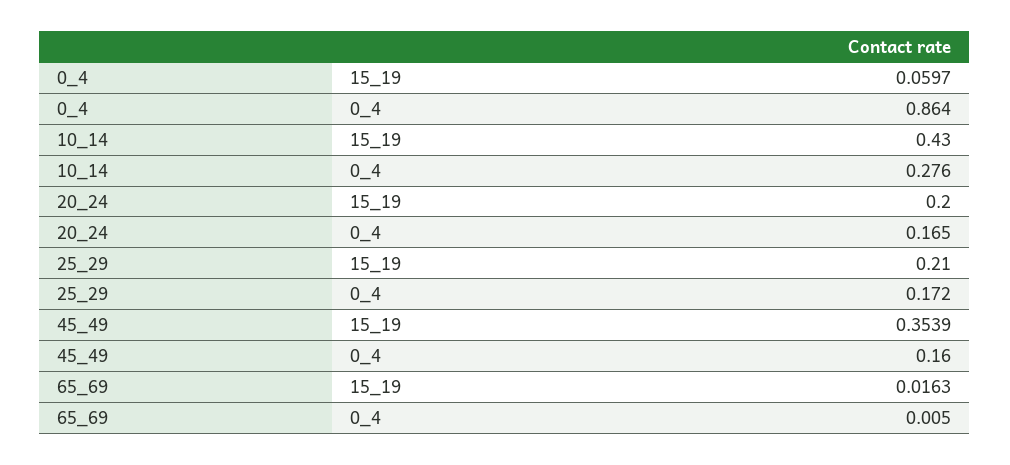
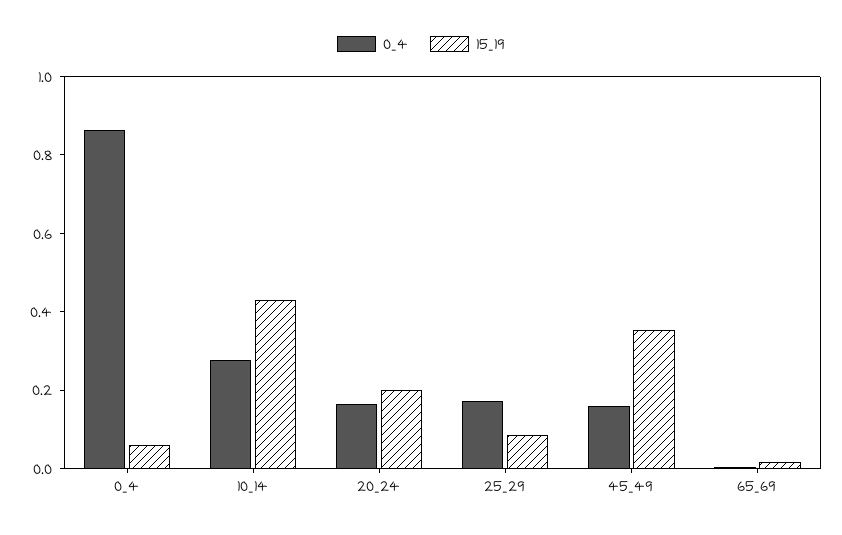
  {
    "15_19": {
      "0_4": 0.0597,
      "10_14": 0.43,
      "20_24": 0.2,
-     "25_29": 0.21,
+     "25_29": 0.1,
      "45_49": 0.3539,
      "65_69": 0.0163
    },
    "0_4": {
      "0_4": 0.864,
      "10_14": 0.276,
      "20_24": 0.165,
      "25_29": 0.172,
      "45_49": 0.16,
      "65_69": 0.005
    }
  }

